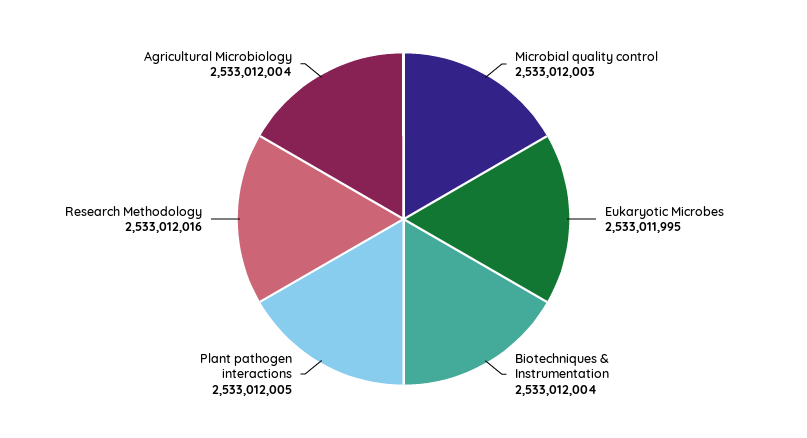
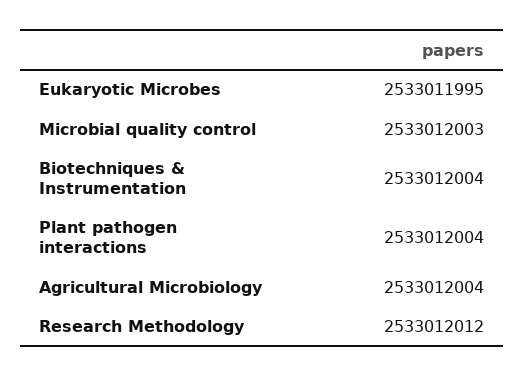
  {
    "Microbial quality control": 2533012003,
    "Eukaryotic Microbes": 2533011995,
    "Biotechniques & Instrumentation": 2533012004,
-   "Plant pathogen interactions": 2533012005,
+   "Plant pathogen interactions": 2533012004,
-   "Research Methodology": 2533012016,
+   "Research Methodology": 2533012012,
    "Agricultural Microbiology": 2533012004
  }

